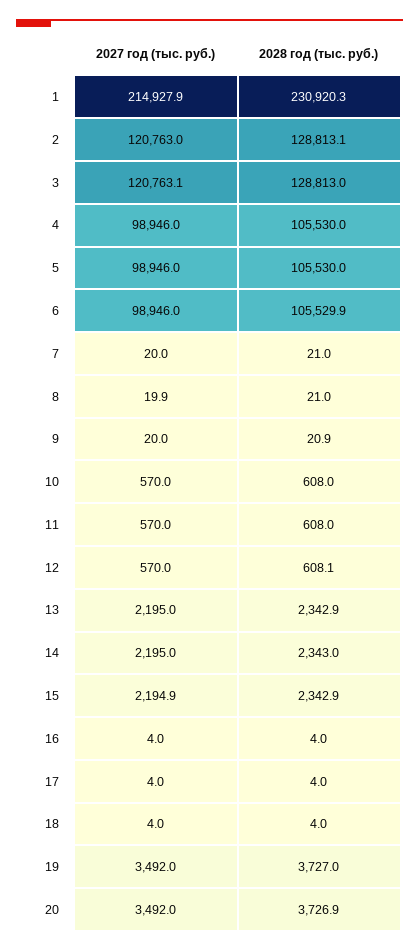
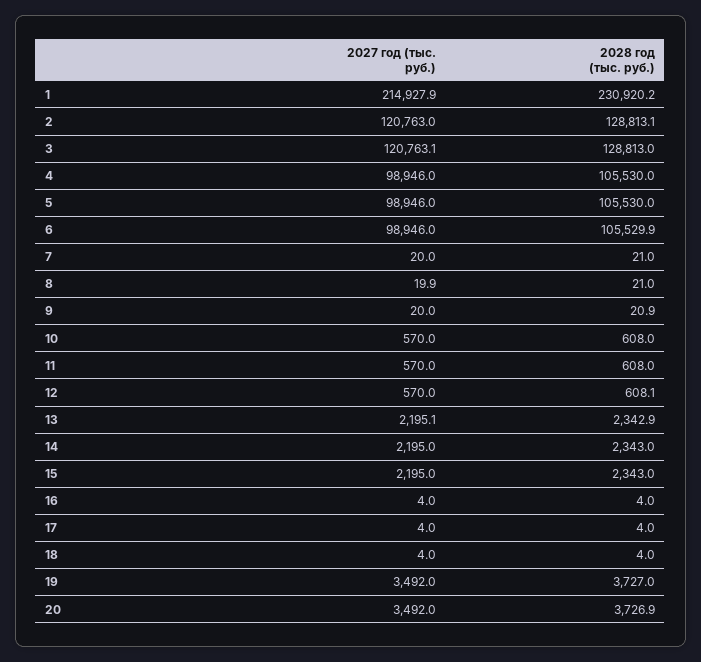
  {
    "2027 год (тыс. руб.)": {
      "1": 214927.9,
      "2": 120763,
      "3": 120763.1,
      "4": 98946,
      "5": 98946,
      "6": 98946,
      "7": 20,
      "8": 19.9,
      "9": 20,
      "10": 570,
      "11": 570,
      "12": 570,
-     "13": 2195,
+     "13": 2195.1,
      "14": 2195,
-     "15": 2194.9,
+     "15": 2195,
      "16": 4,
      "17": 4,
      "18": 4,
      "19": 3492,
      "20": 3492
    },
    "2028 год (тыс. руб.)": {
-     "1": 230920.3,
+     "1": 230920.2,
      "2": 128813.1,
      "3": 128813,
      "4": 105530,
      "5": 105530,
      "6": 105529.9,
      "7": 21,
      "8": 21,
      "9": 20.9,
      "10": 608,
      "11": 608,
      "12": 608.1,
      "13": 2342.9,
      "14": 2343,
-     "15": 2342.9,
+     "15": 2343,
      "16": 4,
      "17": 4,
      "18": 4,
      "19": 3727,
      "20": 3726.9
    }
  }

